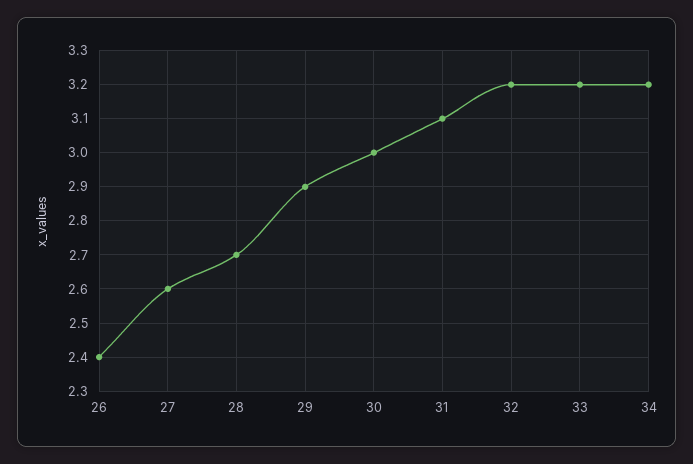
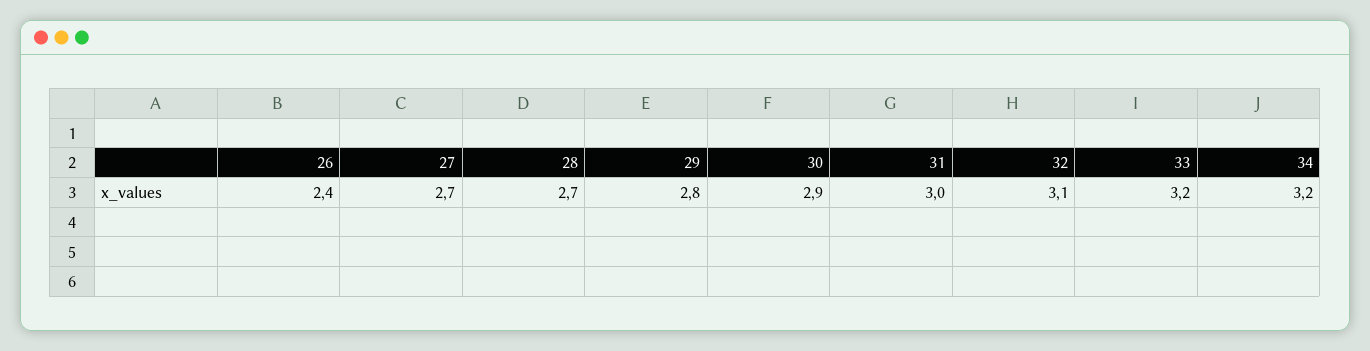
  {
    "26": 2.4,
-   "27": 2.6,
+   "27": 2.7,
    "28": 2.7,
-   "29": 2.9,
+   "29": 2.8,
-   "30": 3,
+   "30": 2.9,
-   "31": 3.1,
+   "31": 3,
-   "32": 3.2,
+   "32": 3.1,
    "33": 3.2,
    "34": 3.2
  }

